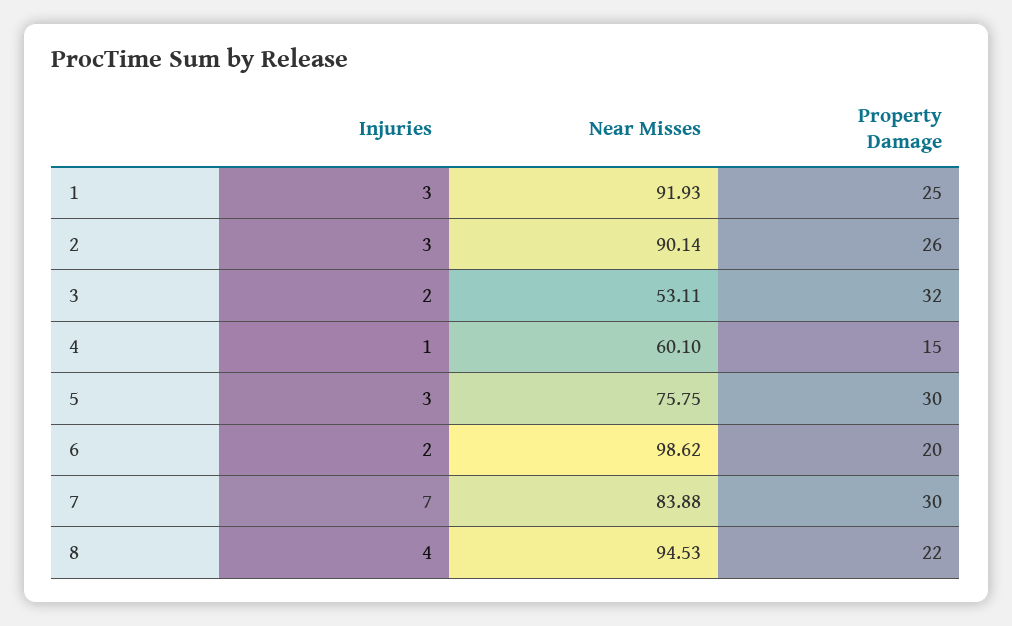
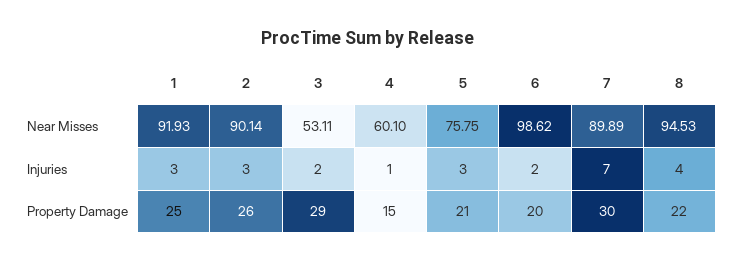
  {
    "Injuries": {
      "1": 3,
      "2": 3,
      "3": 2,
      "4": 1,
      "5": 3,
      "6": 2,
      "7": 7,
      "8": 4
    },
    "Near Misses": {
      "1": 91.93,
      "2": 90.14,
      "3": 53.11,
      "4": 60.1,
      "5": 75.75,
      "6": 98.62,
-     "7": 83.88,
+     "7": 89.89,
      "8": 94.53
    },
    "Property Damage": {
      "1": 25,
      "2": 26,
-     "3": 32,
+     "3": 29,
      "4": 15,
-     "5": 30,
+     "5": 21,
      "6": 20,
      "7": 30,
      "8": 22
    }
  }

